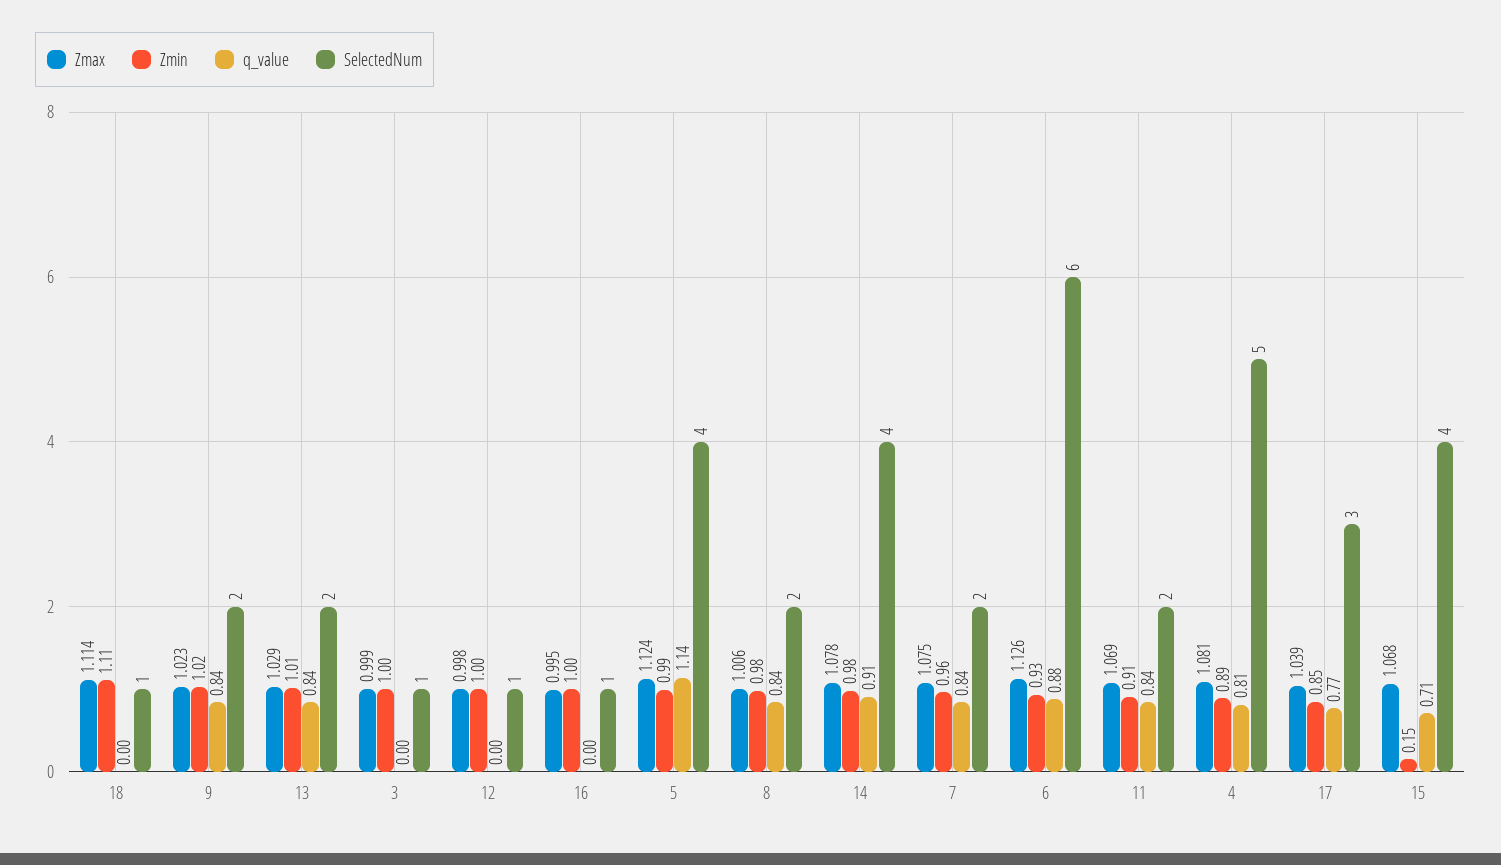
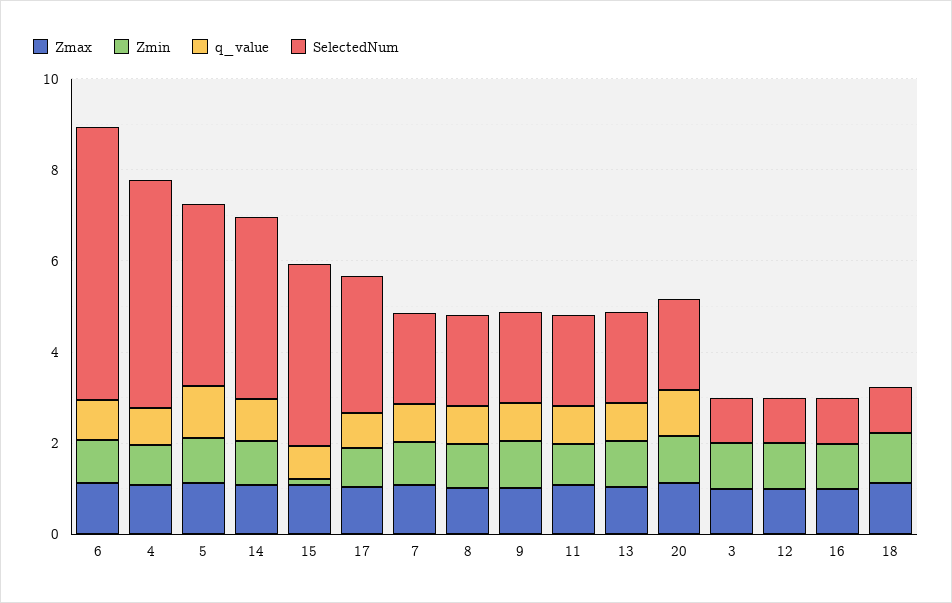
  {
    "Zmax": {
      "18": 1.114,
      "9": 1.023,
      "13": 1.029,
      "3": 0.999,
      "12": 0.998,
      "16": 0.995,
      "5": 1.124,
      "8": 1.006,
      "14": 1.078,
      "7": 1.075,
      "6": 1.126,
      "11": 1.069,
      "4": 1.081,
      "17": 1.039,
-     "15": 1.068
+     "15": 1.068,
+     "20": 1
    },
    "Zmin": {
      "18": 1.11,
      "9": 1.02,
      "13": 1.01,
      "3": 1,
      "12": 1,
      "16": 1,
      "5": 0.99,
      "8": 0.98,
      "14": 0.98,
      "7": 0.96,
      "6": 0.93,
      "11": 0.91,
      "4": 0.89,
      "17": 0.85,
-     "15": 0.15
+     "15": 0.15,
+     "20": 1
    },
    "q_value": {
      "18": 0,
      "9": 0.84,
      "13": 0.84,
      "3": 0,
      "12": 0,
      "16": 0,
      "5": 1.14,
      "8": 0.84,
      "14": 0.91,
      "7": 0.84,
      "6": 0.88,
      "11": 0.84,
      "4": 0.81,
      "17": 0.77,
-     "15": 0.71
+     "15": 0.71,
+     "20": 1
    },
    "SelectedNum": {
      "18": 1,
      "9": 2,
      "13": 2,
      "3": 1,
      "12": 1,
      "16": 1,
      "5": 4,
      "8": 2,
      "14": 4,
      "7": 2,
      "6": 6,
      "11": 2,
      "4": 5,
      "17": 3,
-     "15": 4
+     "15": 4,
+     "20": 2
    }
  }

